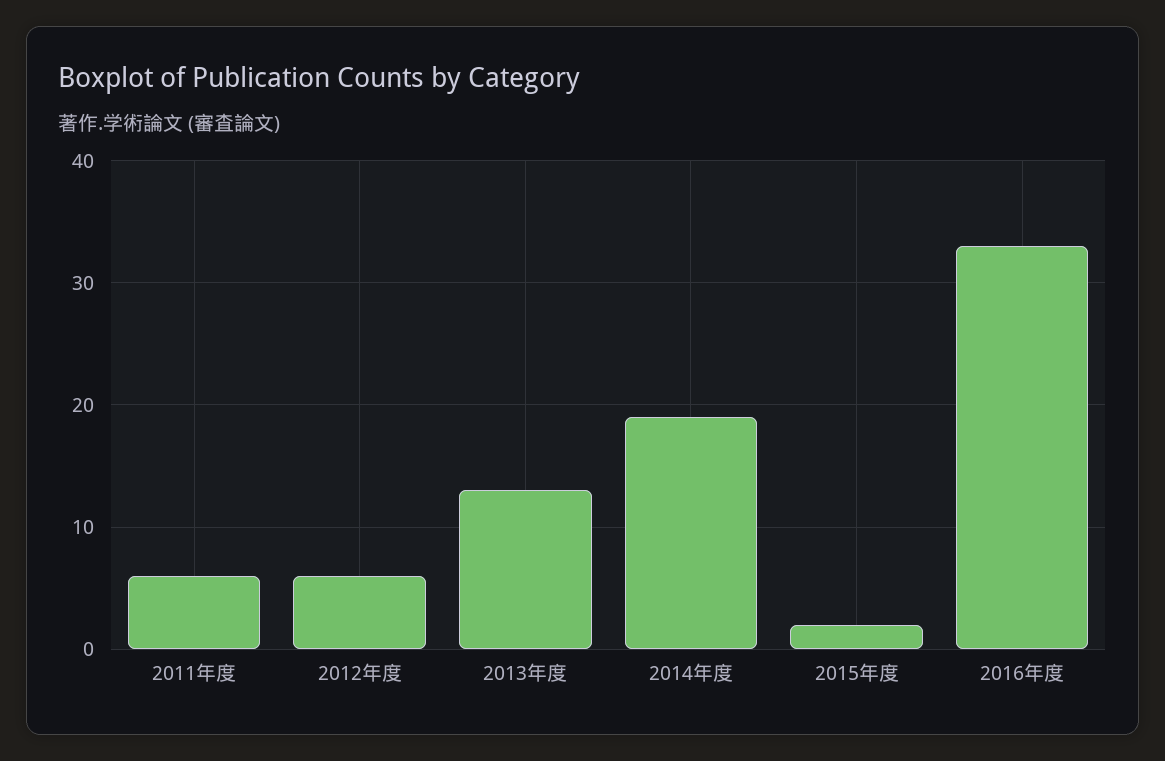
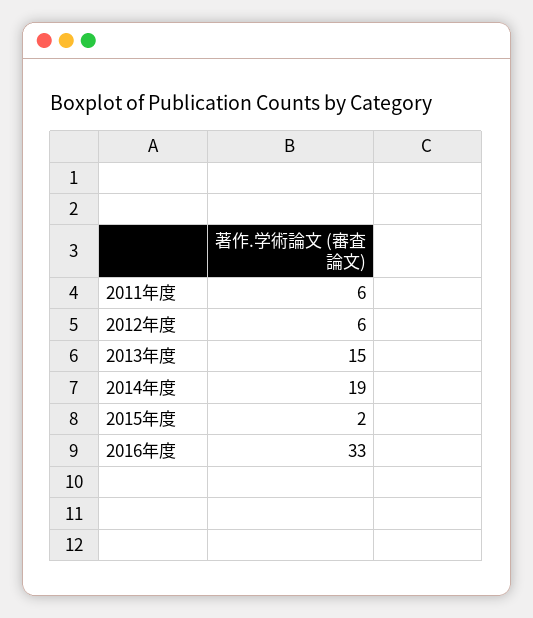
  {
    "2011年度": 6,
    "2012年度": 6,
-   "2013年度": 13,
+   "2013年度": 15,
    "2014年度": 19,
    "2015年度": 2,
    "2016年度": 33
  }

